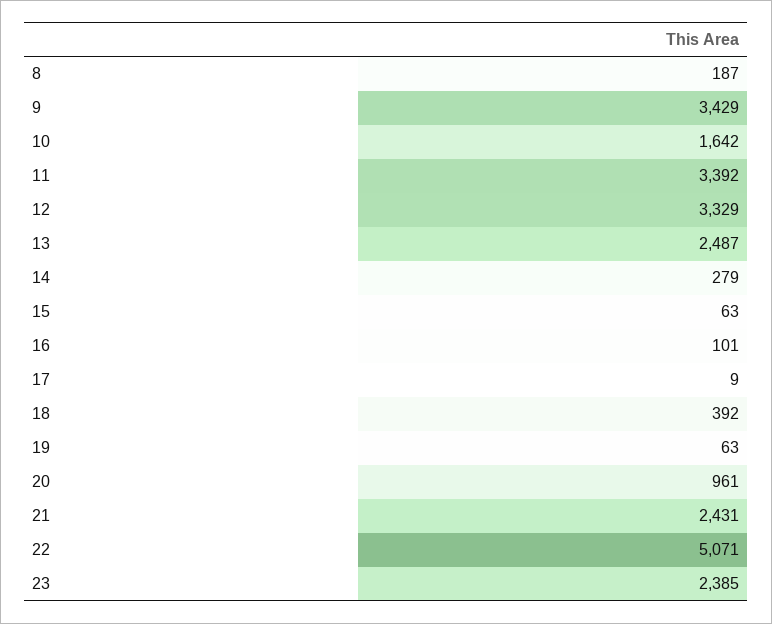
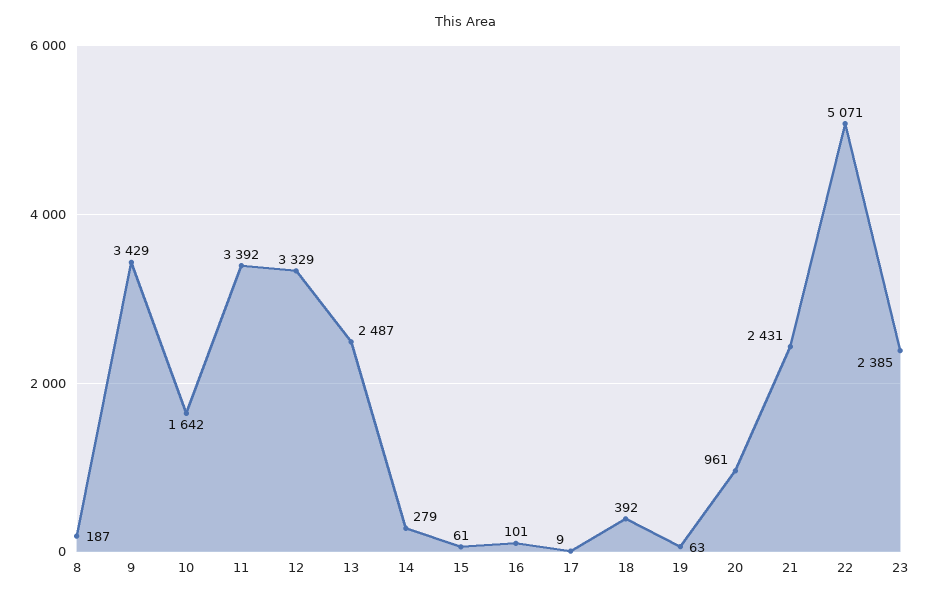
  {
    "8": 187,
    "9": 3429,
    "10": 1642,
    "11": 3392,
    "12": 3329,
    "13": 2487,
    "14": 279,
-   "15": 63,
+   "15": 61,
    "16": 101,
    "17": 9,
    "18": 392,
    "19": 63,
    "20": 961,
    "21": 2431,
    "22": 5071,
    "23": 2385
  }

